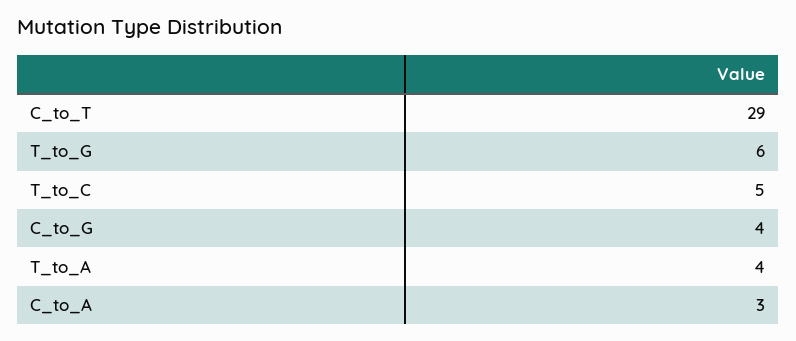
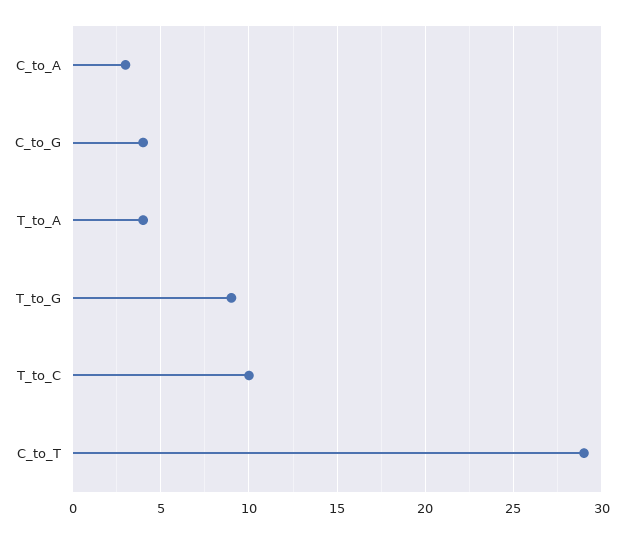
  {
    "C_to_T": 29,
-   "T_to_G": 6,
+   "T_to_G": 9,
-   "T_to_C": 5,
+   "T_to_C": 10,
    "C_to_G": 4,
    "T_to_A": 4,
    "C_to_A": 3
  }

